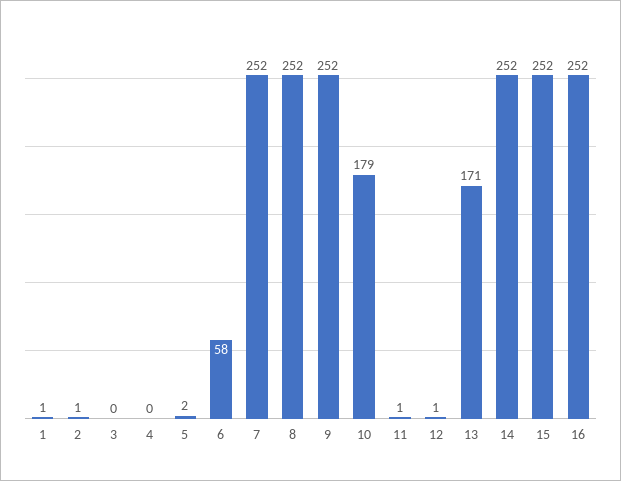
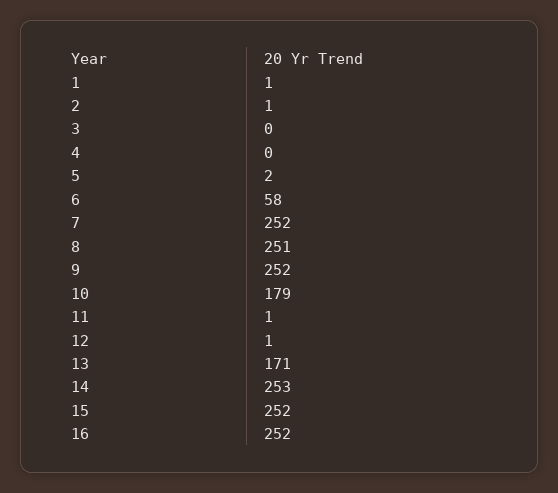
  {
    "1": 1,
    "2": 1,
    "3": 0,
    "4": 0,
    "5": 2,
    "6": 58,
    "7": 252,
-   "8": 252,
+   "8": 251,
    "9": 252,
    "10": 179,
    "11": 1,
    "12": 1,
    "13": 171,
-   "14": 252,
+   "14": 253,
    "15": 252,
    "16": 252
  }

